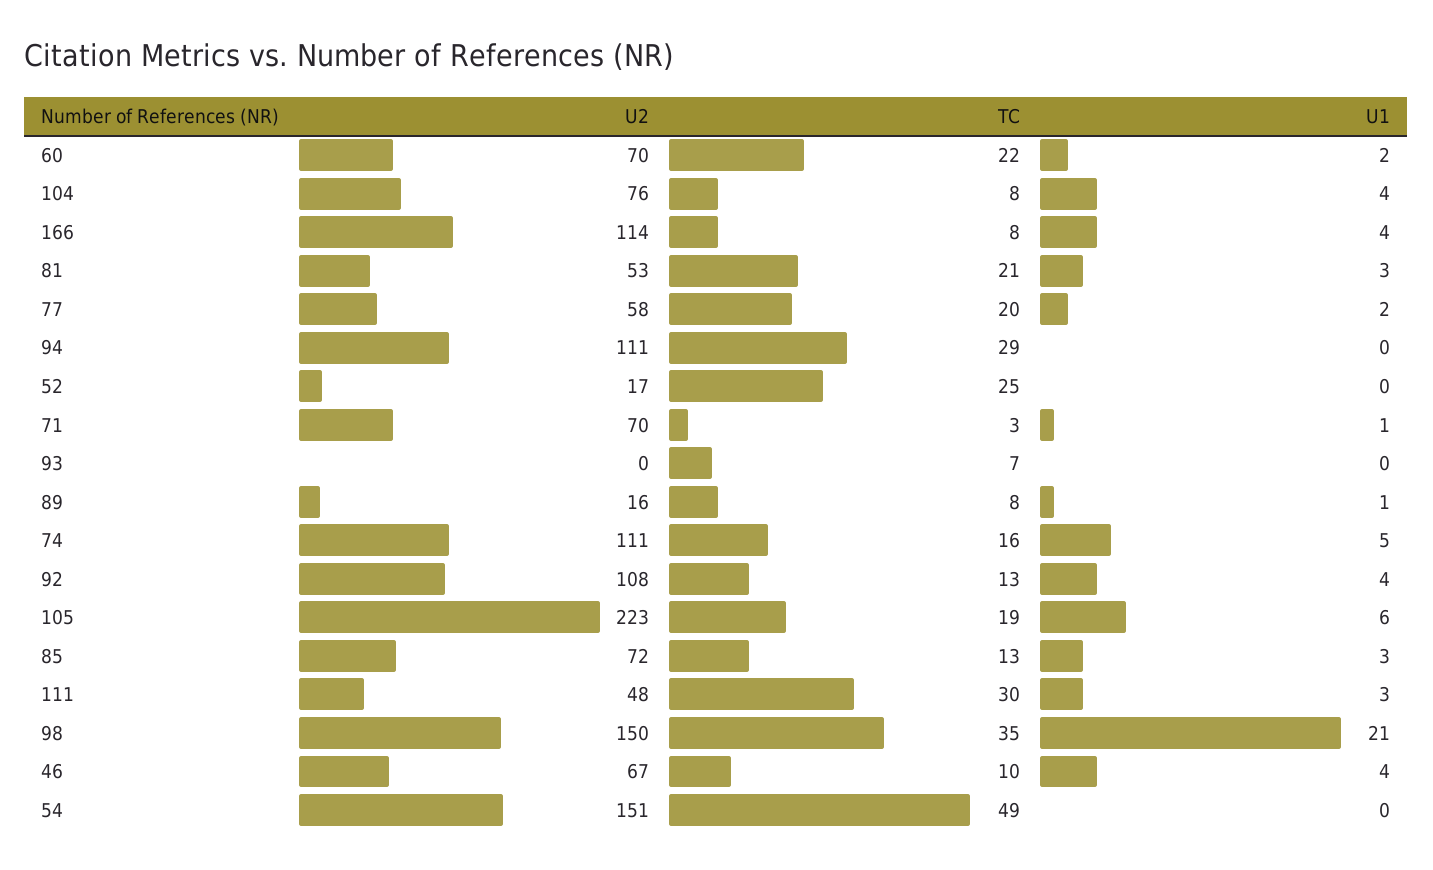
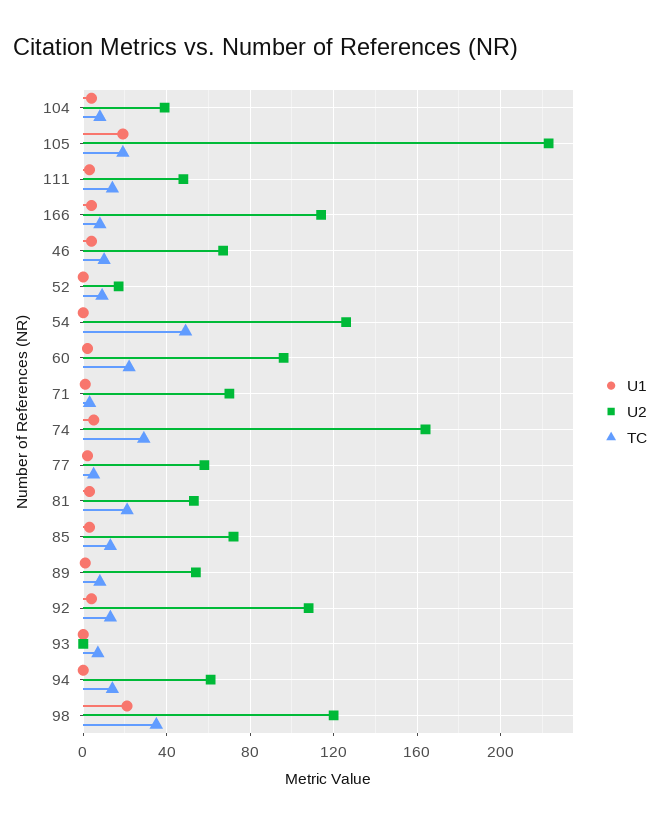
  {
    "U2": {
-     "60": 70,
+     "60": 95,
-     "104": 76,
+     "104": 40,
      "166": 114,
      "81": 53,
      "77": 58,
-     "94": 111,
+     "94": 60,
      "52": 17,
      "71": 70,
      "93": 0,
-     "89": 16,
+     "89": 55,
-     "74": 111,
+     "74": 165,
      "92": 108,
      "105": 223,
      "85": 72,
      "111": 48,
-     "98": 150,
+     "98": 120,
      "46": 67,
-     "54": 151
+     "54": 125
    },
    "TC": {
      "60": 22,
      "104": 8,
      "166": 8,
      "81": 21,
-     "77": 20,
+     "77": 5,
-     "94": 29,
+     "94": 15,
-     "52": 25,
+     "52": 10,
      "71": 3,
      "93": 7,
      "89": 8,
-     "74": 16,
+     "74": 30,
      "92": 13,
      "105": 19,
      "85": 13,
-     "111": 30,
+     "111": 15,
      "98": 35,
      "46": 10,
      "54": 49
    },
    "U1": {
      "60": 2,
      "104": 4,
      "166": 4,
      "81": 3,
      "77": 2,
      "94": 0,
      "52": 0,
      "71": 1,
      "93": 0,
      "89": 1,
      "74": 5,
      "92": 4,
-     "105": 6,
+     "105": 20,
      "85": 3,
      "111": 3,
      "98": 21,
      "46": 4,
      "54": 0
    }
  }

